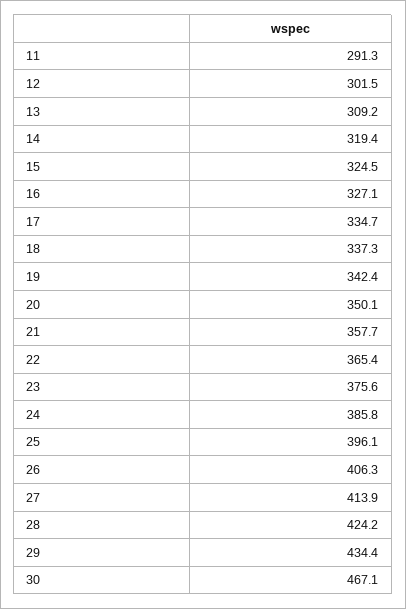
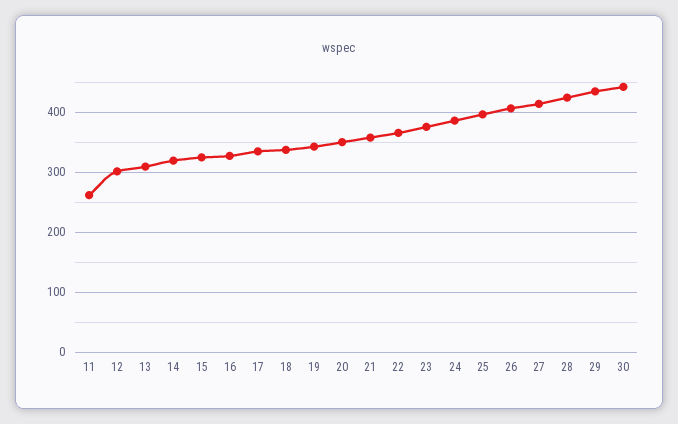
  {
-   "11": 291.3,
+   "11": 260,
    "12": 301.5,
    "13": 309.2,
    "14": 319.4,
    "15": 324.5,
    "16": 327.1,
    "17": 334.7,
    "18": 337.3,
    "19": 342.4,
    "20": 350.1,
    "21": 357.7,
    "22": 365.4,
    "23": 375.6,
    "24": 385.8,
    "25": 396.1,
    "26": 406.3,
    "27": 413.9,
    "28": 424.2,
    "29": 434.4,
-   "30": 467.1
+   "30": 440
  }

